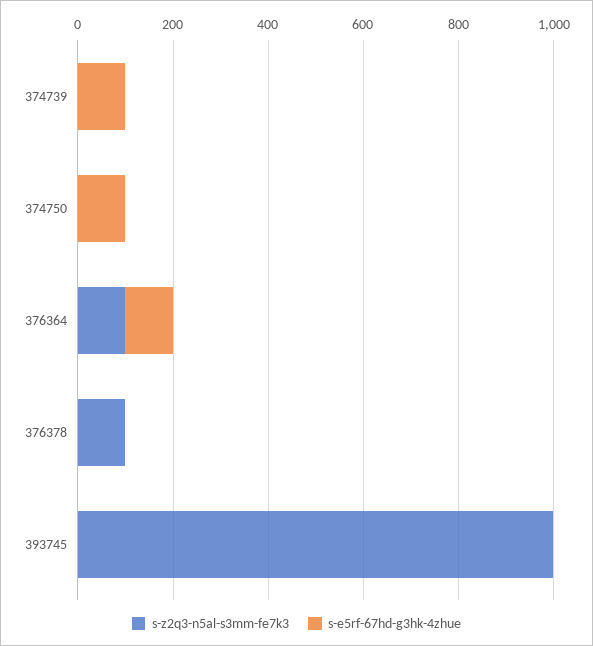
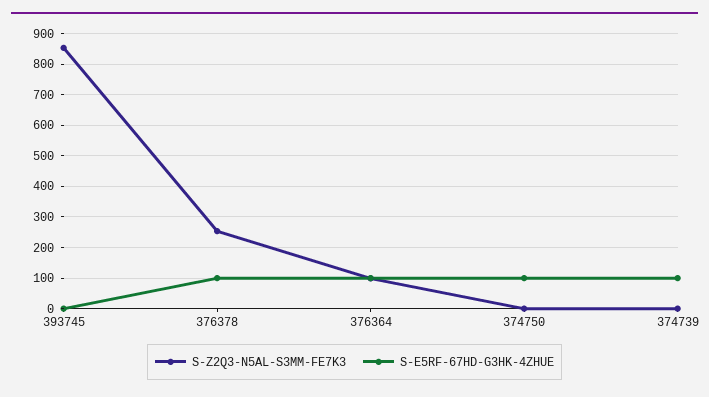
  {
    "s-z2q3-n5al-s3mm-fe7k3": {
      "374739": 0,
      "374750": 0,
      "376364": 100,
-     "376378": 100,
+     "376378": 260,
-     "393745": 1000
+     "393745": 860
    },
    "s-e5rf-67hd-g3hk-4zhue": {
      "374739": 100,
      "374750": 100,
      "376364": 100,
-     "376378": 0,
+     "376378": 100,
      "393745": 0
    }
  }

